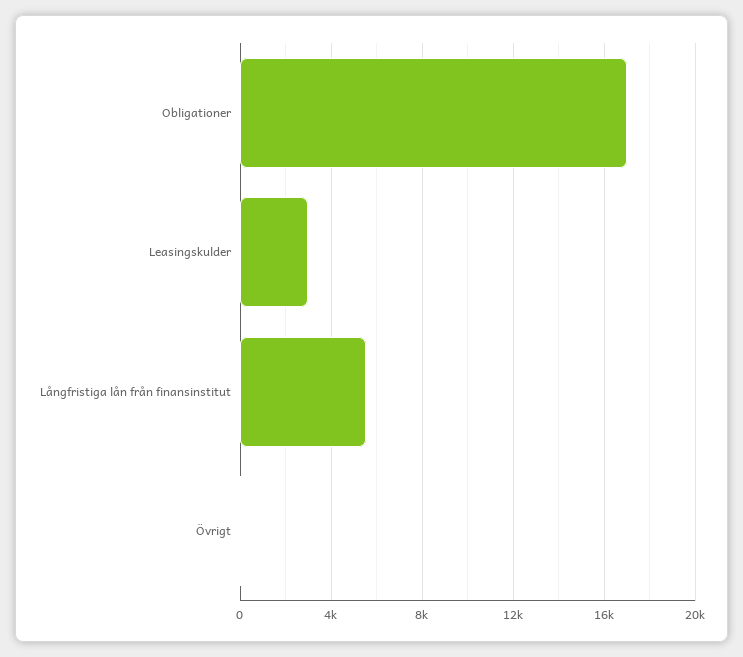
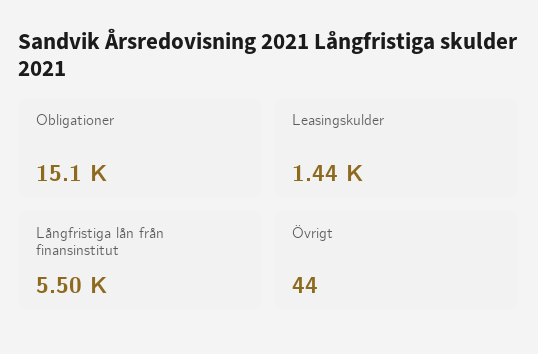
  {
-   "Obligationer": 17000,
+   "Obligationer": 15100,
-   "Leasingskulder": 3000,
+   "Leasingskulder": 1440,
    "Långfristiga lån från finansinstitut": 5500,
    "Övrigt": 44
  }

